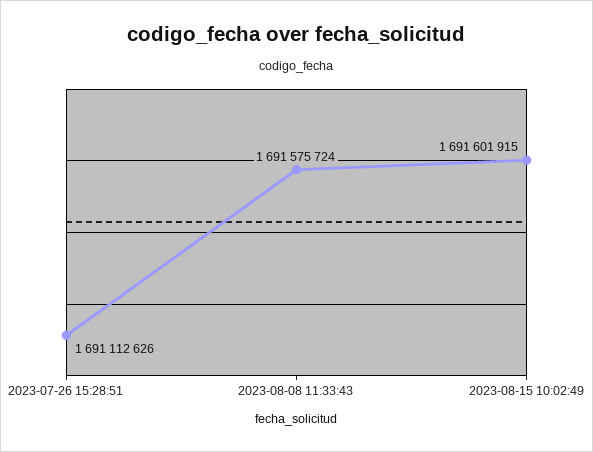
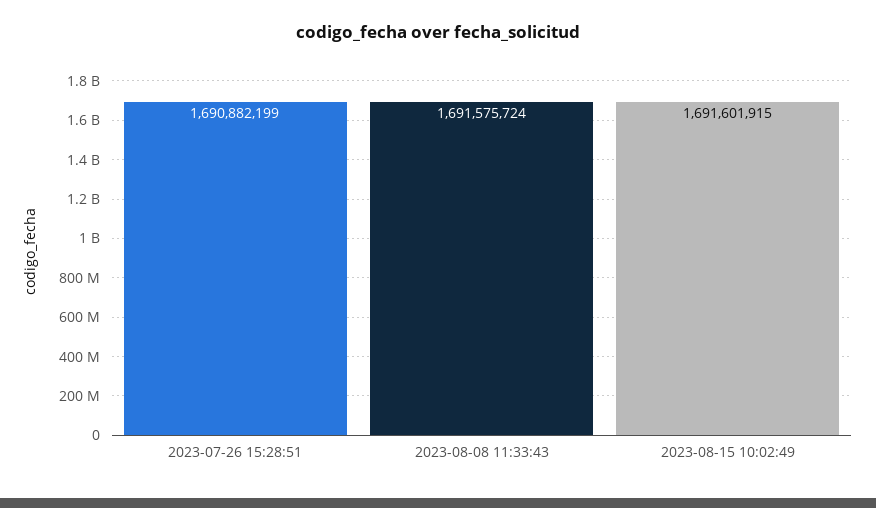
  {
-   "2023-07-26 15:28:51": 1691112626,
+   "2023-07-26 15:28:51": 1690882199,
    "2023-08-08 11:33:43": 1691575724,
    "2023-08-15 10:02:49": 1691601915
  }

